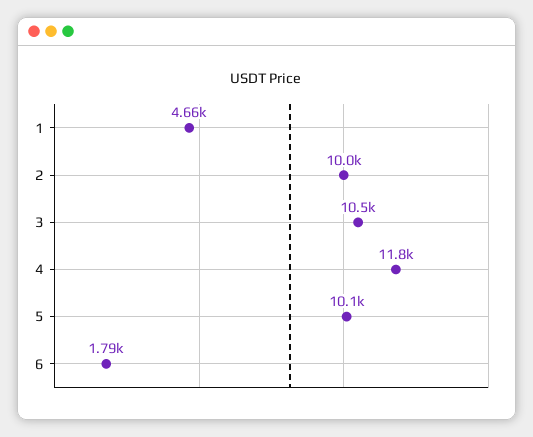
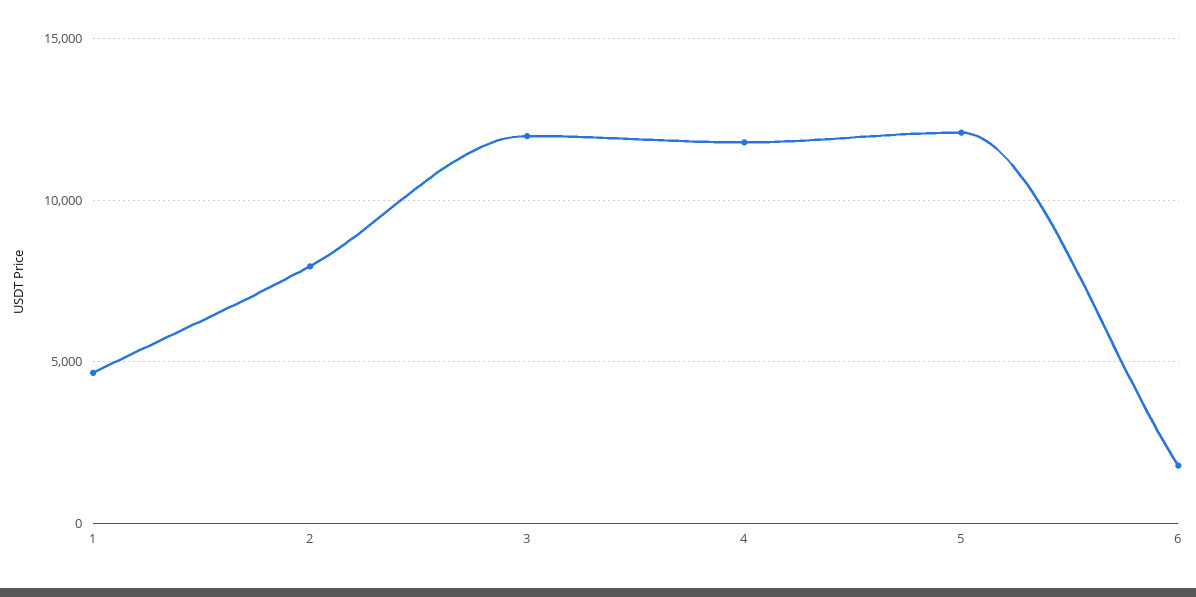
  {
    "1": 4660,
-   "2": 10000,
+   "2": 8000,
-   "3": 10500,
+   "3": 12000,
    "4": 11800,
-   "5": 10100,
+   "5": 12000,
    "6": 1790
  }

